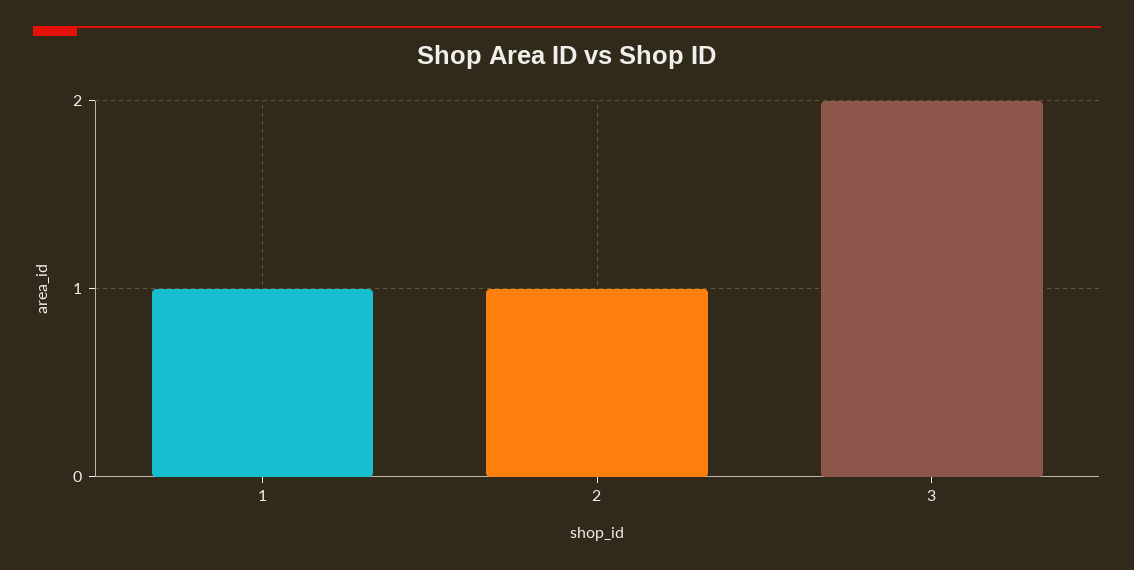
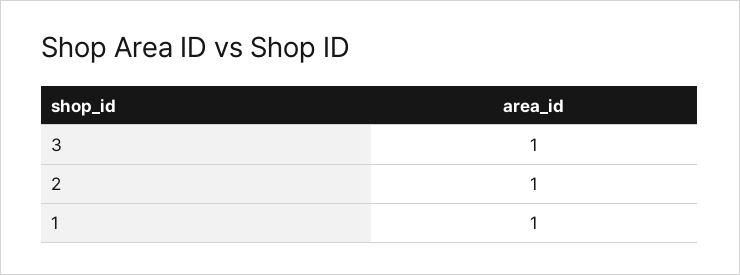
  {
    "1": 1,
    "2": 1,
-   "3": 2
+   "3": 1
  }

